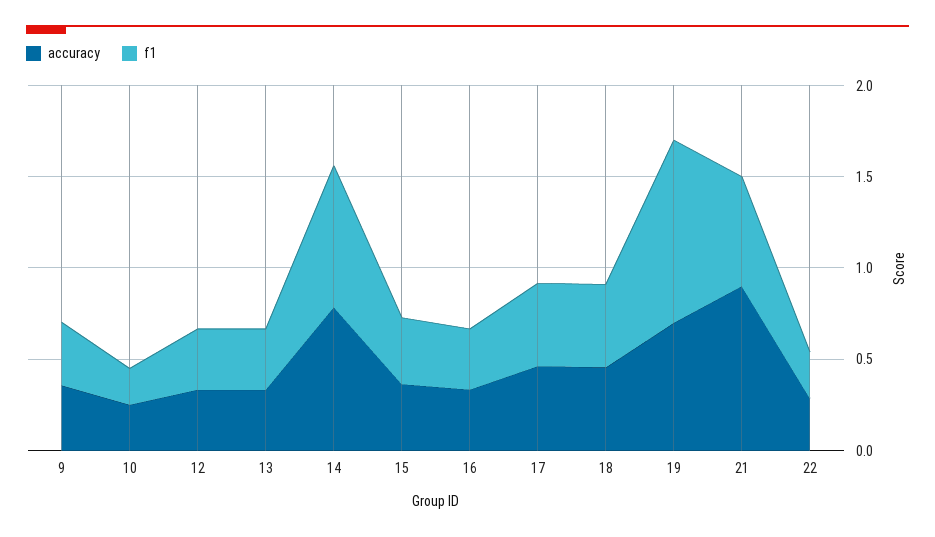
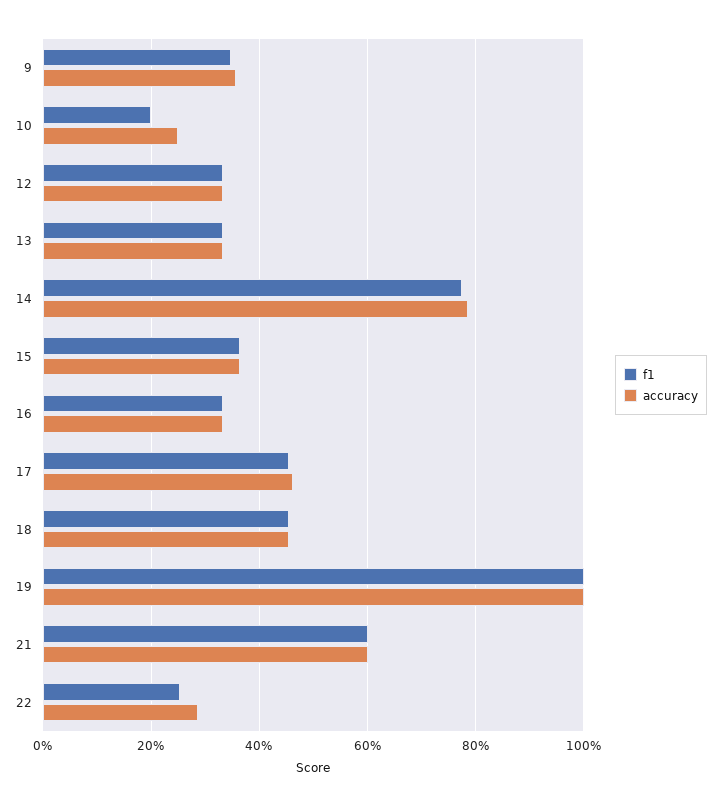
  {
    "accuracy": {
      "9": 0.36,
      "10": 0.26,
      "12": 0.34,
      "13": 0.34,
      "14": 0.78,
      "15": 0.36,
      "16": 0.34,
      "17": 0.46,
      "18": 0.46,
-     "19": 0.7,
+     "19": 1,
-     "21": 0.9,
+     "21": 0.6,
      "22": 0.28
    },
    "f1": {
      "9": 0.34,
      "10": 0.2,
      "12": 0.34,
      "13": 0.34,
      "14": 0.78,
      "15": 0.36,
      "16": 0.34,
      "17": 0.46,
      "18": 0.46,
      "19": 1,
      "21": 0.6,
      "22": 0.26
    }
  }

